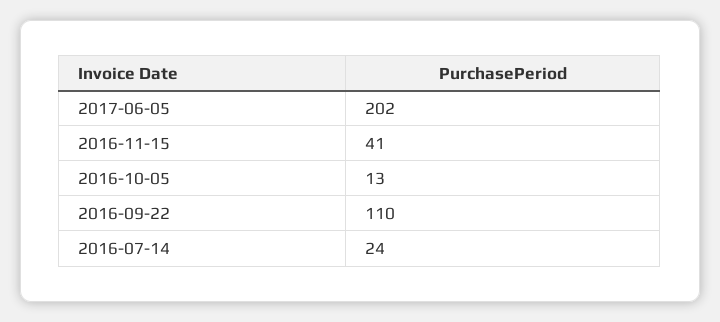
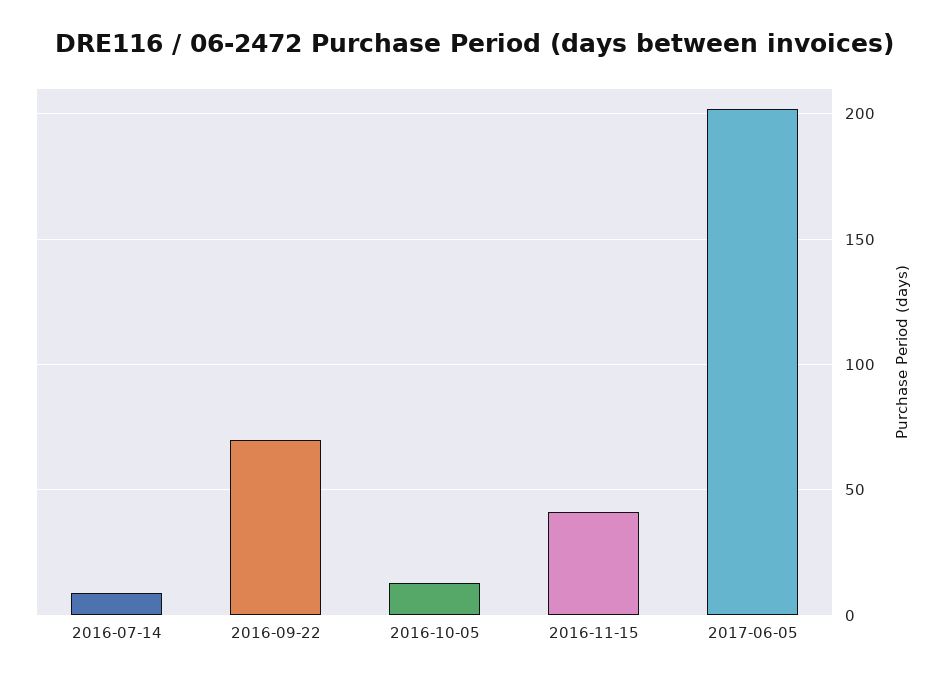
  {
    "2017-06-05": 202,
    "2016-11-15": 41,
    "2016-10-05": 13,
-   "2016-09-22": 110,
+   "2016-09-22": 70,
-   "2016-07-14": 24
+   "2016-07-14": 10
  }

